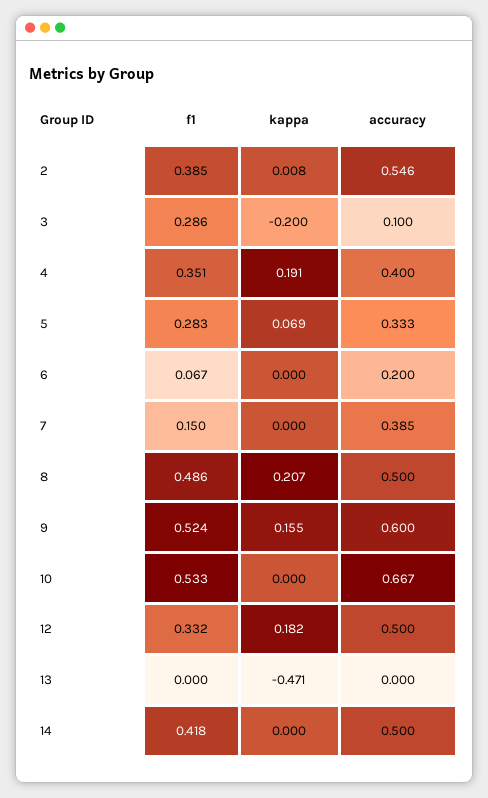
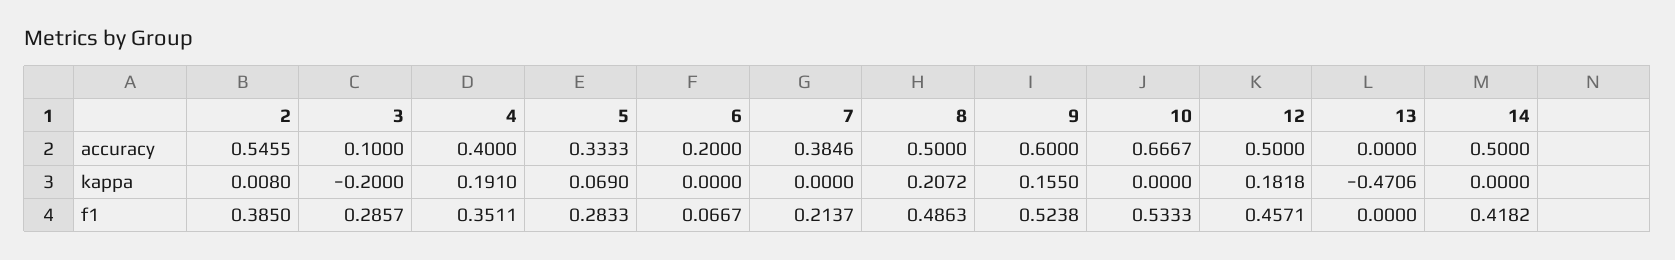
  {
    "f1": {
      "2": 0.385,
      "3": 0.2857,
      "4": 0.3511,
      "5": 0.2833,
      "6": 0.0667,
-     "7": 0.15,
+     "7": 0.2137,
      "8": 0.4863,
      "9": 0.5238,
      "10": 0.5333,
-     "12": 0.332,
+     "12": 0.4571,
      "13": 0,
      "14": 0.4182
    },
    "kappa": {
      "2": 0.008,
      "3": -0.2,
      "4": 0.191,
      "5": 0.069,
      "6": 0,
      "7": 0,
      "8": 0.2072,
      "9": 0.155,
      "10": 0,
      "12": 0.1818,
      "13": -0.4706,
      "14": 0
    },
    "accuracy": {
      "2": 0.5455,
      "3": 0.1,
      "4": 0.4,
      "5": 0.3333,
      "6": 0.2,
      "7": 0.3846,
      "8": 0.5,
      "9": 0.6,
      "10": 0.6667,
      "12": 0.5,
      "13": 0,
      "14": 0.5
    }
  }

